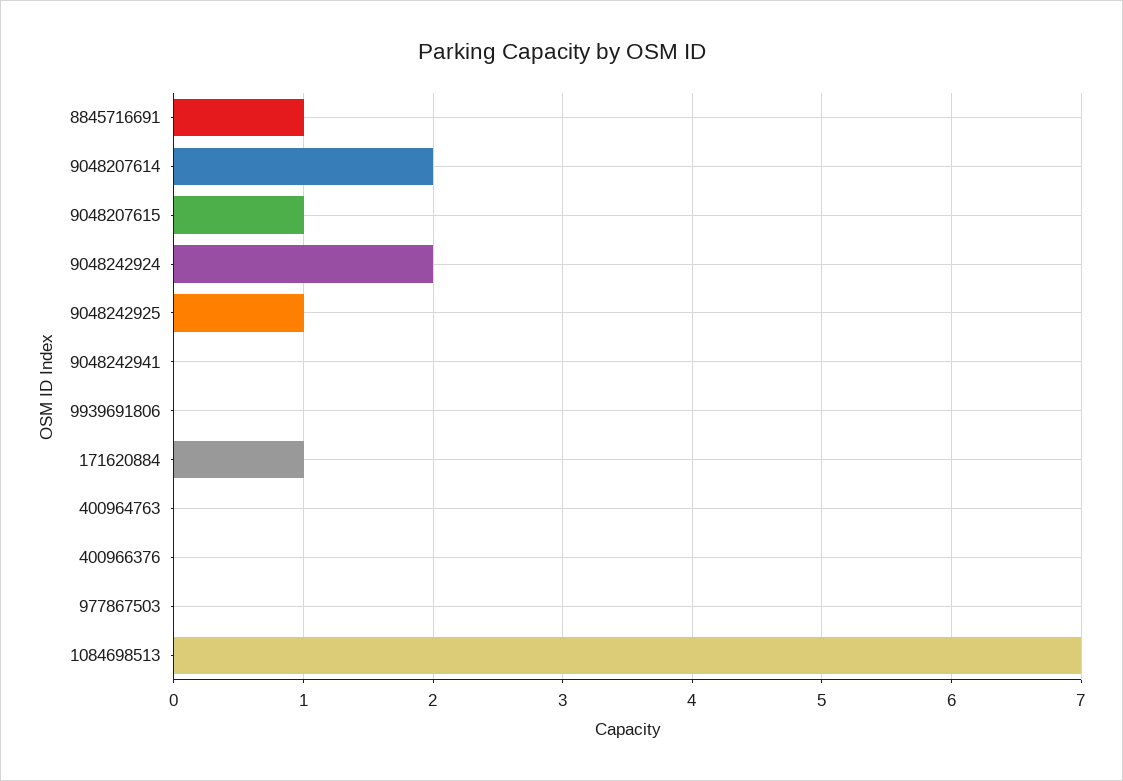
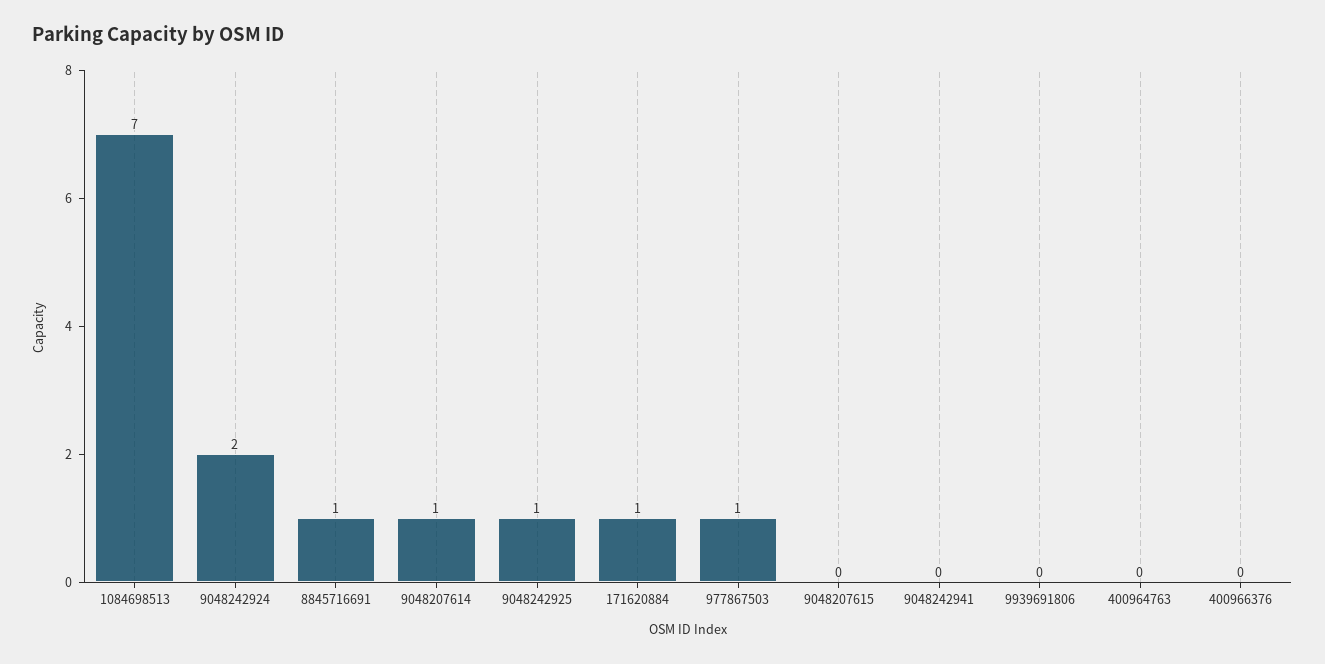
  {
    "8845716691": 1,
-   "9048207614": 2,
+   "9048207614": 1,
-   "9048207615": 1,
+   "9048207615": 0,
    "9048242924": 2,
    "9048242925": 1,
    "9048242941": 0,
    "9939691806": 0,
    "171620884": 1,
    "400964763": 0,
    "400966376": 0,
-   "977867503": 0,
+   "977867503": 1,
    "1084698513": 7
  }

